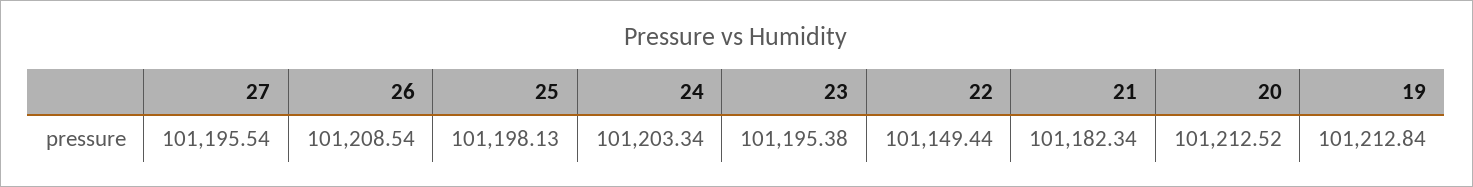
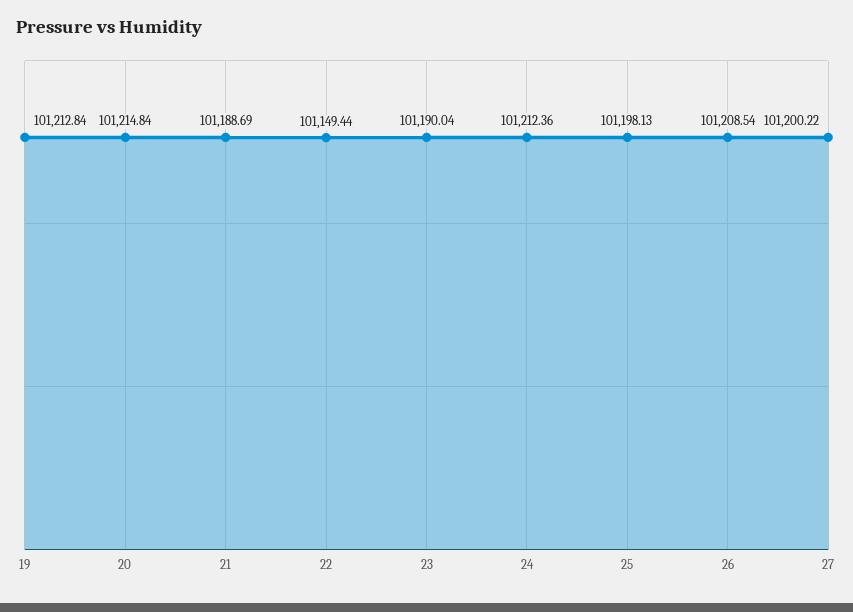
  {
-   "27": 101195.54,
+   "27": 101200.22,
    "26": 101208.54,
    "25": 101198.13,
-   "24": 101203.34,
+   "24": 101212.36,
-   "23": 101195.38,
+   "23": 101190.04,
    "22": 101149.44,
-   "21": 101182.34,
+   "21": 101188.69,
-   "20": 101212.52,
+   "20": 101214.84,
    "19": 101212.84
  }

